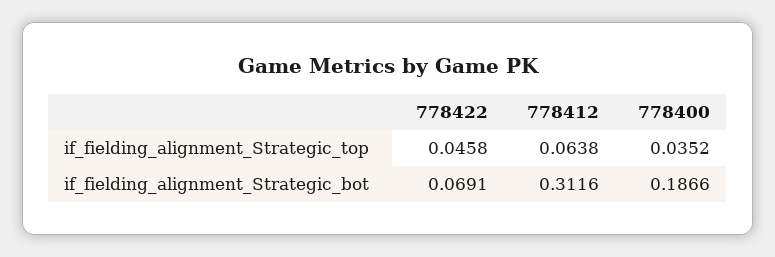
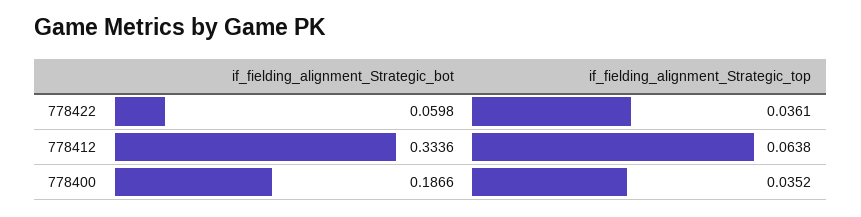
  {
    "778422": {
-     "if_fielding_alignment_Strategic_top": 0.0458,
+     "if_fielding_alignment_Strategic_top": 0.0361,
-     "if_fielding_alignment_Strategic_bot": 0.0691
+     "if_fielding_alignment_Strategic_bot": 0.0598
    },
    "778412": {
      "if_fielding_alignment_Strategic_top": 0.0638,
-     "if_fielding_alignment_Strategic_bot": 0.3116
+     "if_fielding_alignment_Strategic_bot": 0.3336
    },
    "778400": {
      "if_fielding_alignment_Strategic_top": 0.0352,
      "if_fielding_alignment_Strategic_bot": 0.1866
    }
  }

